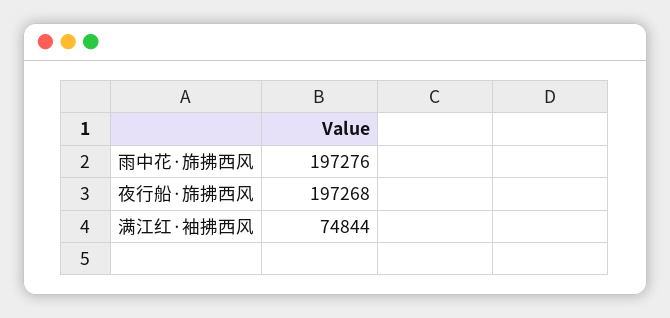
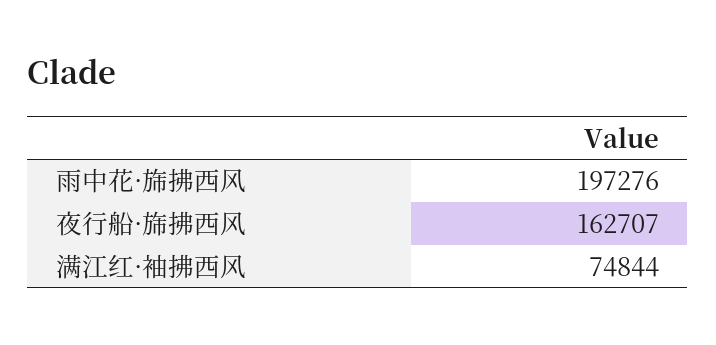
  {
    "雨中花·旆拂西风": 197276,
-   "夜行船·旆拂西风": 197268,
+   "夜行船·旆拂西风": 162707,
    "满江红·袖拂西风": 74844
  }

